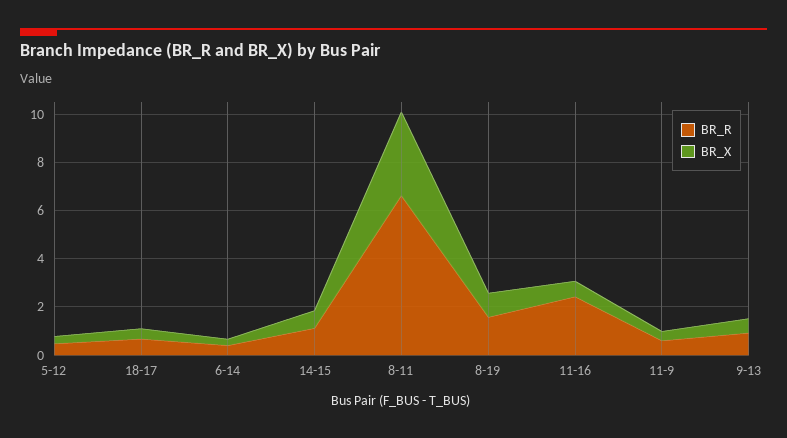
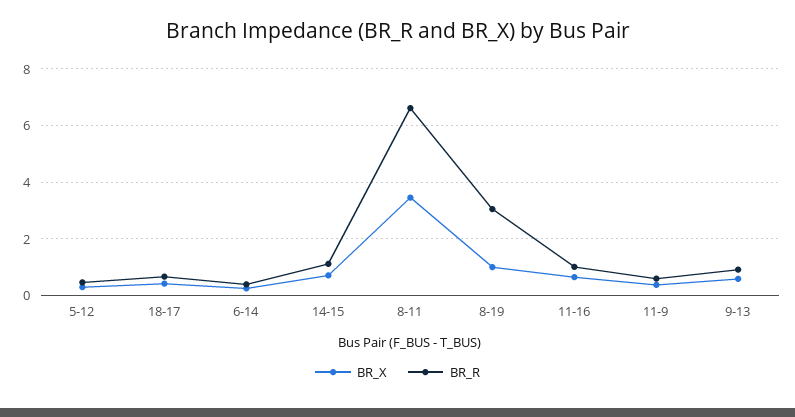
  {
    "BR_R": {
      "5-12": 0.5,
      "18-17": 0.75,
      "6-14": 0.5,
      "14-15": 1,
      "8-11": 6.5,
-     "8-19": 1.5,
+     "8-19": 3,
-     "11-16": 2.5,
+     "11-16": 1,
      "11-9": 0.5,
      "9-13": 1
    },
    "BR_X": {
      "5-12": 0.25,
      "18-17": 0.5,
      "6-14": 0.25,
      "14-15": 0.75,
      "8-11": 3.5,
      "8-19": 1,
      "11-16": 0.75,
      "11-9": 0.5,
      "9-13": 0.5
    }
  }

